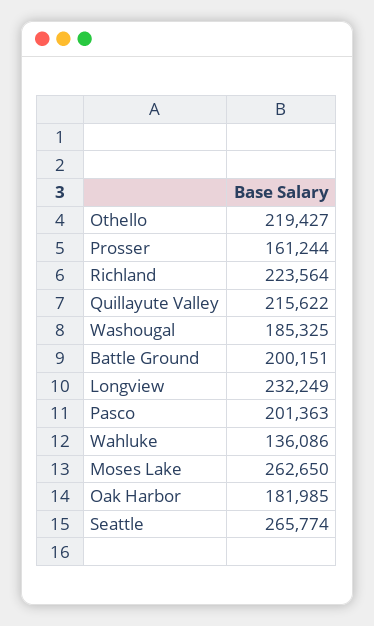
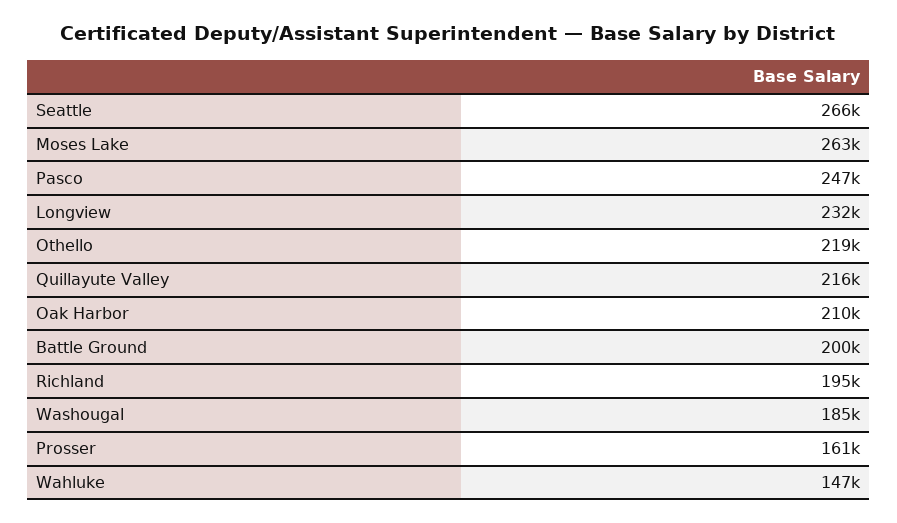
  {
    "Othello": 219427,
    "Prosser": 161244,
-   "Richland": 223564,
+   "Richland": 195000,
    "Quillayute Valley": 215622,
    "Washougal": 185325,
    "Battle Ground": 200151,
    "Longview": 232249,
-   "Pasco": 201363,
+   "Pasco": 247000,
-   "Wahluke": 136086,
+   "Wahluke": 147000,
    "Moses Lake": 262650,
-   "Oak Harbor": 181985,
+   "Oak Harbor": 210000,
    "Seattle": 265774
  }

